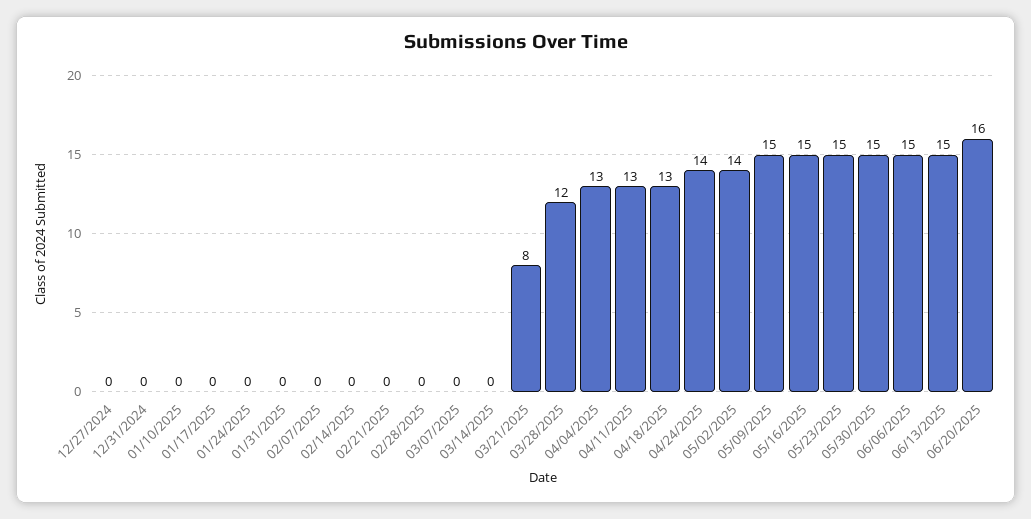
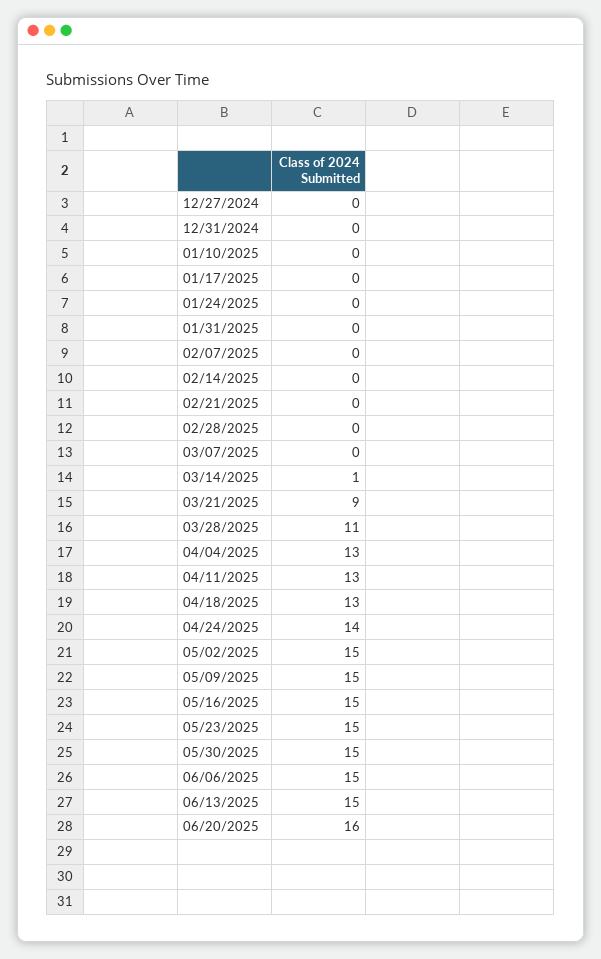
  {
    "12/27/2024": 0,
    "12/31/2024": 0,
    "01/10/2025": 0,
    "01/17/2025": 0,
    "01/24/2025": 0,
    "01/31/2025": 0,
    "02/07/2025": 0,
    "02/14/2025": 0,
    "02/21/2025": 0,
    "02/28/2025": 0,
    "03/07/2025": 0,
-   "03/14/2025": 0,
+   "03/14/2025": 1,
-   "03/21/2025": 8,
+   "03/21/2025": 9,
-   "03/28/2025": 12,
+   "03/28/2025": 11,
    "04/04/2025": 13,
    "04/11/2025": 13,
    "04/18/2025": 13,
    "04/24/2025": 14,
-   "05/02/2025": 14,
+   "05/02/2025": 15,
    "05/09/2025": 15,
    "05/16/2025": 15,
    "05/23/2025": 15,
    "05/30/2025": 15,
    "06/06/2025": 15,
    "06/13/2025": 15,
    "06/20/2025": 16
  }

